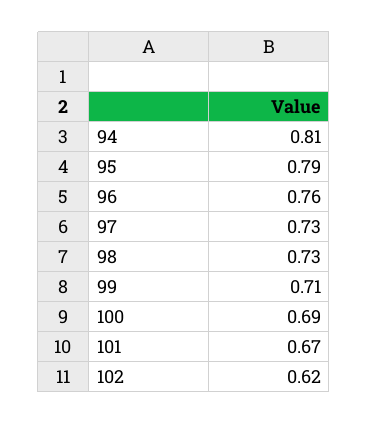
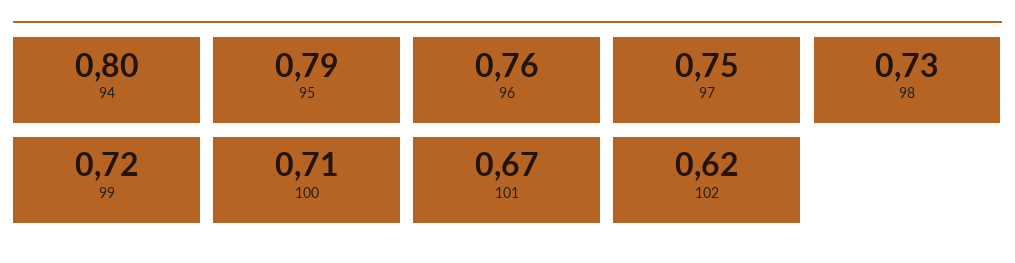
  {
-   "94": 0.81,
+   "94": 0.8,
    "95": 0.79,
    "96": 0.76,
-   "97": 0.73,
+   "97": 0.75,
    "98": 0.73,
-   "99": 0.71,
+   "99": 0.72,
-   "100": 0.69,
+   "100": 0.71,
    "101": 0.67,
    "102": 0.62
  }

